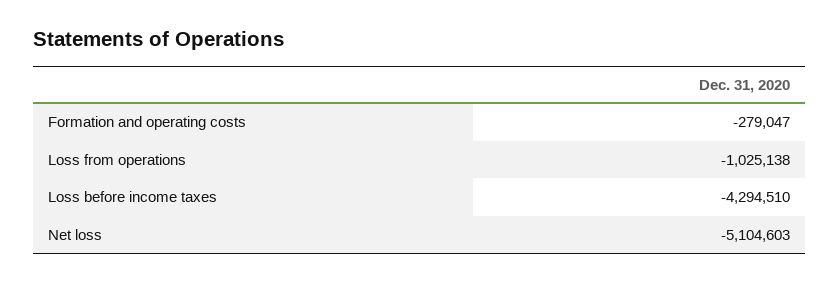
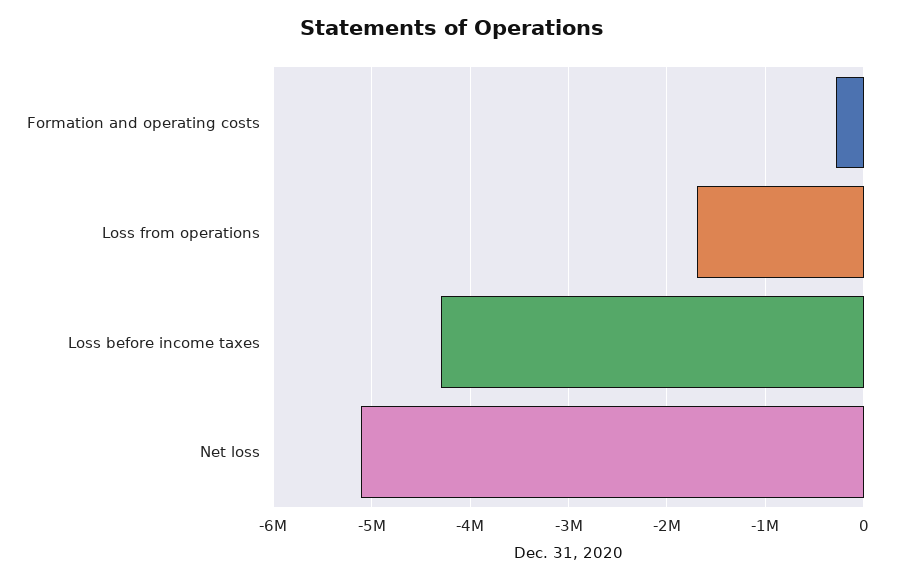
  {
    "Formation and operating costs": -279047,
-   "Loss from operations": -1025138,
+   "Loss from operations": -1700000,
    "Loss before income taxes": -4294510,
    "Net loss": -5104603
  }

